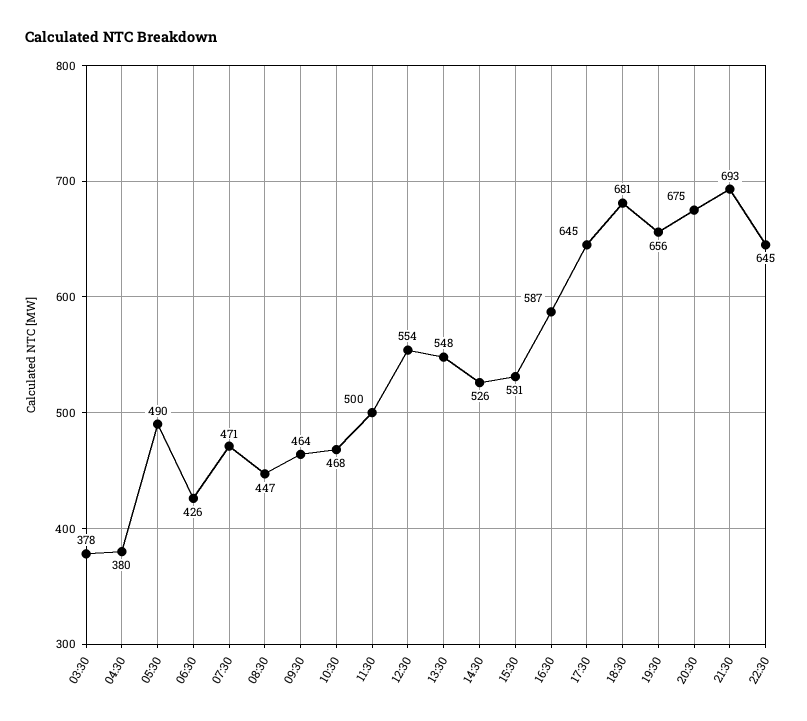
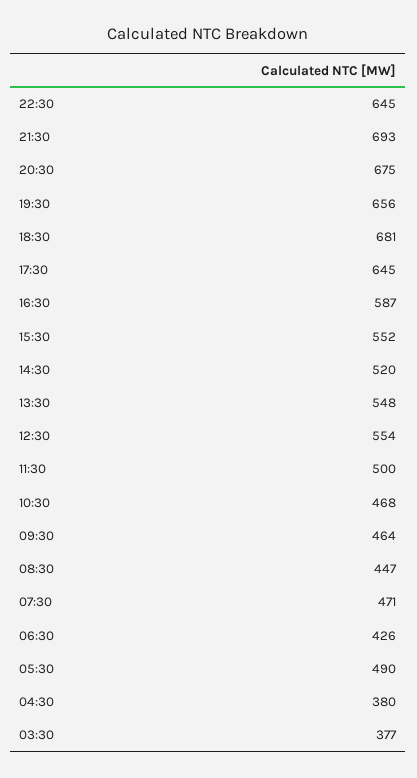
  {
-   "03:30": 378,
+   "03:30": 377,
    "04:30": 380,
    "05:30": 490,
    "06:30": 426,
    "07:30": 471,
    "08:30": 447,
    "09:30": 464,
    "10:30": 468,
    "11:30": 500,
    "12:30": 554,
    "13:30": 548,
-   "14:30": 526,
+   "14:30": 520,
-   "15:30": 531,
+   "15:30": 552,
    "16:30": 587,
    "17:30": 645,
    "18:30": 681,
    "19:30": 656,
    "20:30": 675,
    "21:30": 693,
    "22:30": 645
  }

